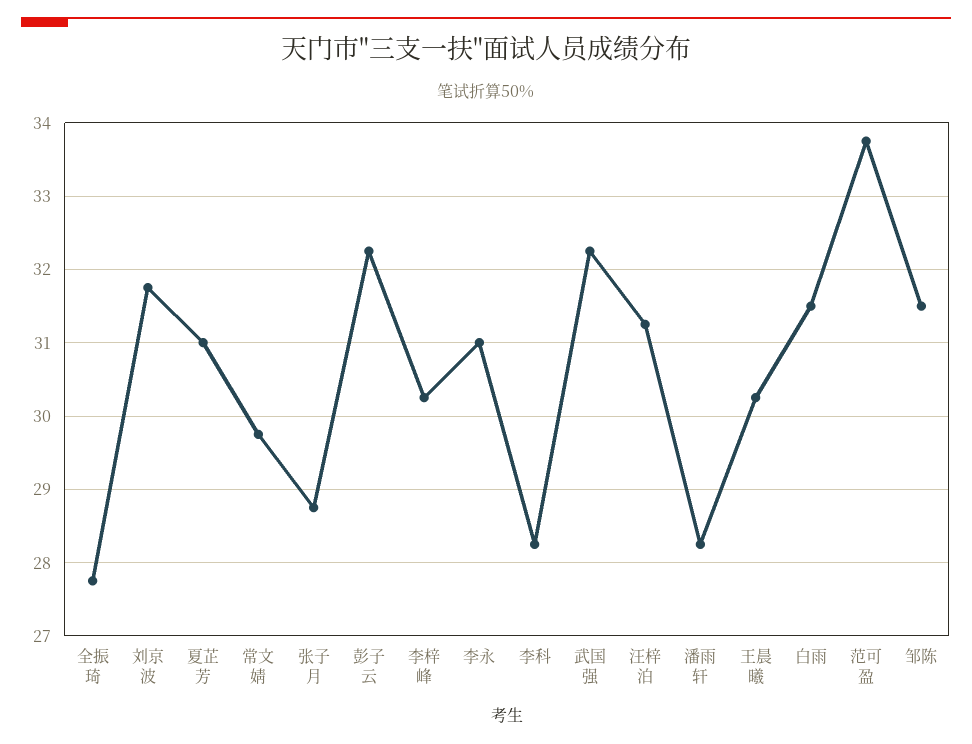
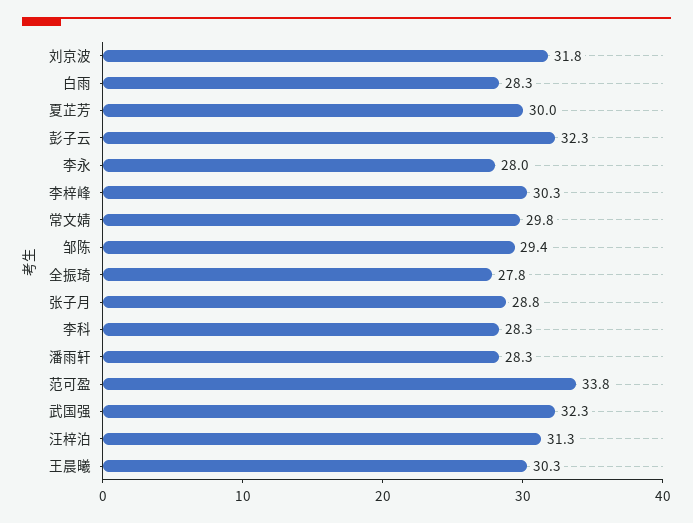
  {
    "全振琦": 27.8,
    "刘京波": 31.8,
-   "夏芷芳": 31,
+   "夏芷芳": 30,
    "常文婧": 29.8,
    "张子月": 28.8,
    "彭子云": 32.3,
    "李梓峰": 30.3,
-   "李永": 31,
+   "李永": 28,
    "李科": 28.3,
    "武国强": 32.3,
    "汪梓泊": 31.3,
    "潘雨轩": 28.3,
    "王晨曦": 30.3,
-   "白雨": 31.5,
+   "白雨": 28.3,
    "范可盈": 33.8,
-   "邹陈": 31.5
+   "邹陈": 29.4
  }

